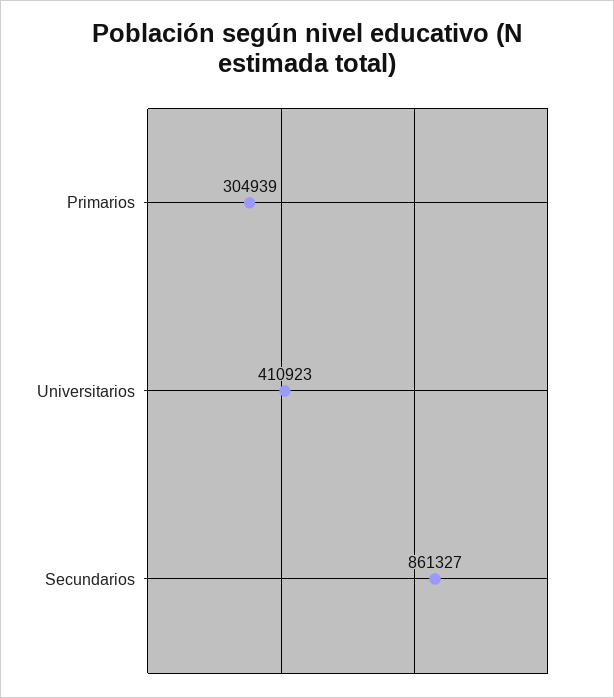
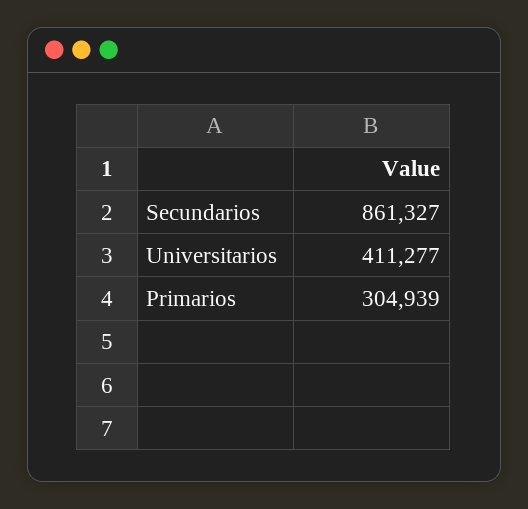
  {
    "Primarios": 304939,
-   "Universitarios": 410923,
+   "Universitarios": 411277,
    "Secundarios": 861327
  }

